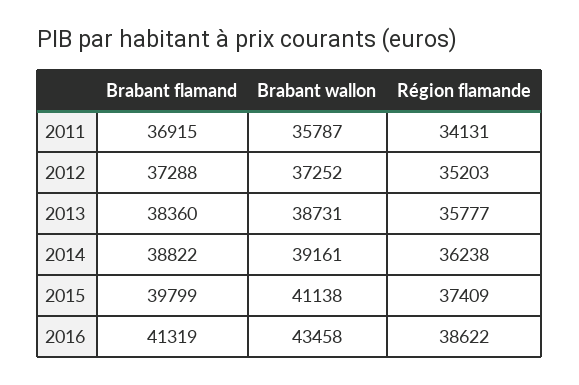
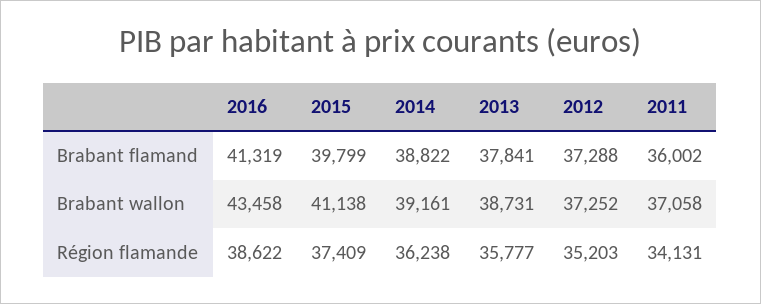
  {
    "Brabant flamand": {
-     "2011": 36915,
+     "2011": 36002,
      "2012": 37288,
-     "2013": 38360,
+     "2013": 37841,
      "2014": 38822,
      "2015": 39799,
      "2016": 41319
    },
    "Brabant wallon": {
-     "2011": 35787,
+     "2011": 37058,
      "2012": 37252,
      "2013": 38731,
      "2014": 39161,
      "2015": 41138,
      "2016": 43458
    },
    "Région flamande": {
      "2011": 34131,
      "2012": 35203,
      "2013": 35777,
      "2014": 36238,
      "2015": 37409,
      "2016": 38622
    }
  }

